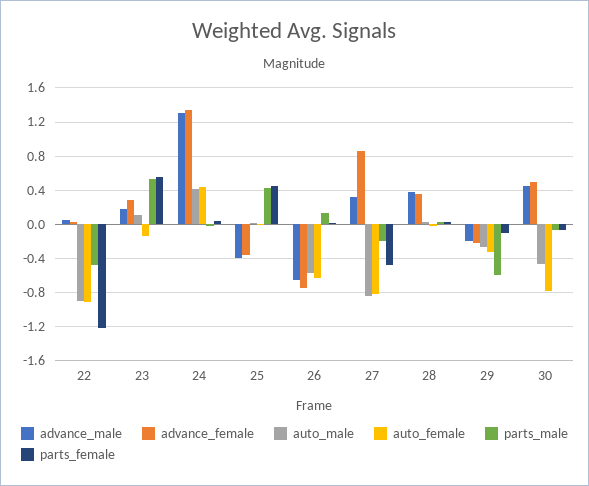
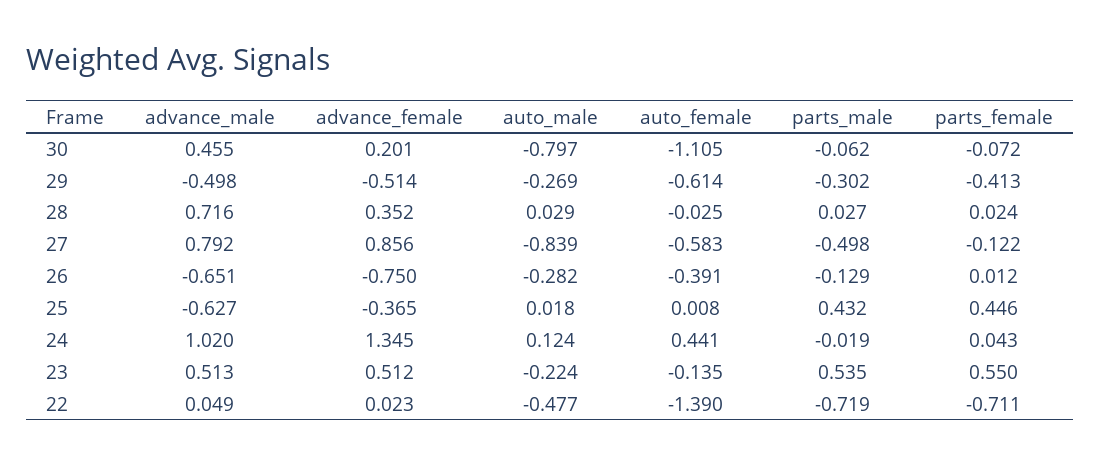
  {
    "advance_male": {
      "22": 0.049,
-     "23": 0.2,
+     "23": 0.513,
-     "24": 1.3,
+     "24": 1.02,
-     "25": -0.4,
+     "25": -0.627,
      "26": -0.651,
-     "27": 0.3,
+     "27": 0.792,
-     "28": 0.4,
+     "28": 0.716,
-     "29": -0.2,
+     "29": -0.498,
      "30": 0.455
    },
    "advance_female": {
      "22": 0.023,
-     "23": 0.3,
+     "23": 0.512,
      "24": 1.345,
      "25": -0.365,
      "26": -0.75,
      "27": 0.856,
      "28": 0.352,
-     "29": -0.2,
+     "29": -0.514,
-     "30": 0.5
+     "30": 0.201
    },
    "auto_male": {
-     "22": -0.9,
+     "22": -0.477,
-     "23": 0.1,
+     "23": -0.224,
-     "24": 0.4,
+     "24": 0.124,
      "25": 0.018,
-     "26": -0.6,
+     "26": -0.282,
      "27": -0.839,
      "28": 0.029,
      "29": -0.269,
-     "30": -0.5
+     "30": -0.797
    },
    "auto_female": {
-     "22": -0.9,
+     "22": -1.39,
      "23": -0.135,
      "24": 0.441,
      "25": 0.008,
-     "26": -0.6,
+     "26": -0.391,
-     "27": -0.8,
+     "27": -0.583,
      "28": -0.025,
-     "29": -0.3,
+     "29": -0.614,
-     "30": -0.8
+     "30": -1.105
    },
    "parts_male": {
-     "22": -0.5,
+     "22": -0.719,
      "23": 0.535,
      "24": -0.019,
      "25": 0.432,
-     "26": 0.1,
+     "26": -0.129,
-     "27": -0.2,
+     "27": -0.498,
      "28": 0.027,
-     "29": -0.6,
+     "29": -0.302,
      "30": -0.062
    },
    "parts_female": {
-     "22": -1.2,
+     "22": -0.711,
      "23": 0.55,
      "24": 0.043,
      "25": 0.446,
      "26": 0.012,
-     "27": -0.5,
+     "27": -0.122,
      "28": 0.024,
-     "29": -0.1,
+     "29": -0.413,
      "30": -0.072
    }
  }

